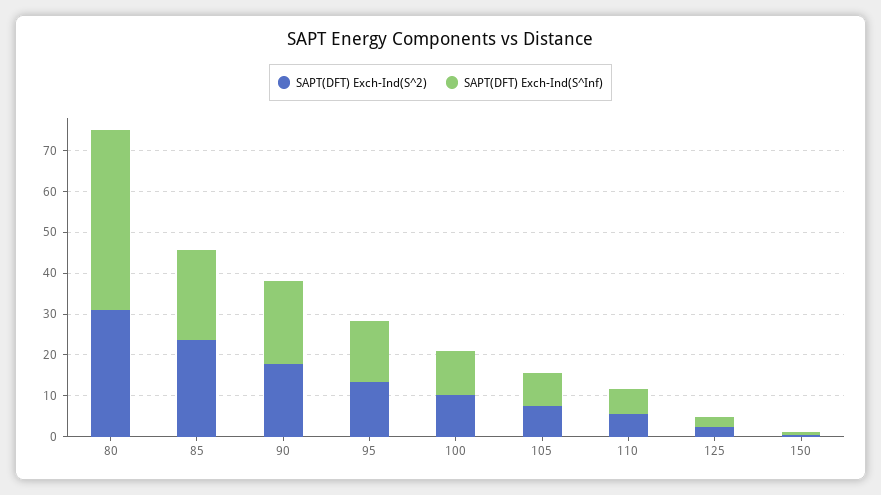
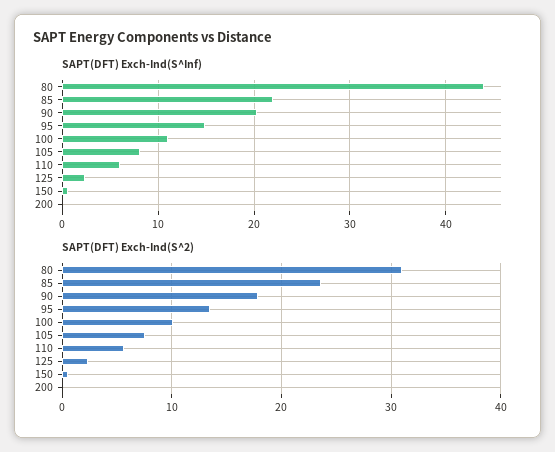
  {
    "SAPT(DFT) Exch-Ind(S^2)": {
      "80": 31,
      "85": 24,
      "90": 18,
      "95": 13,
      "100": 10,
      "105": 8,
      "110": 6,
      "125": 2,
-     "150": 1
+     "150": 1,
+     "200": 0
    },
    "SAPT(DFT) Exch-Ind(S^Inf)": {
      "80": 44,
      "85": 22,
      "90": 20,
      "95": 15,
      "100": 11,
      "105": 8,
      "110": 6,
      "125": 2,
-     "150": 1
+     "150": 1,
+     "200": 0
    }
  }

